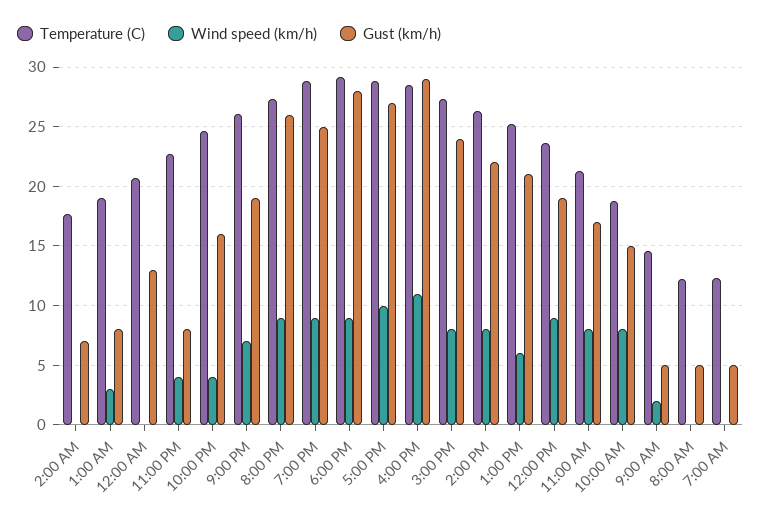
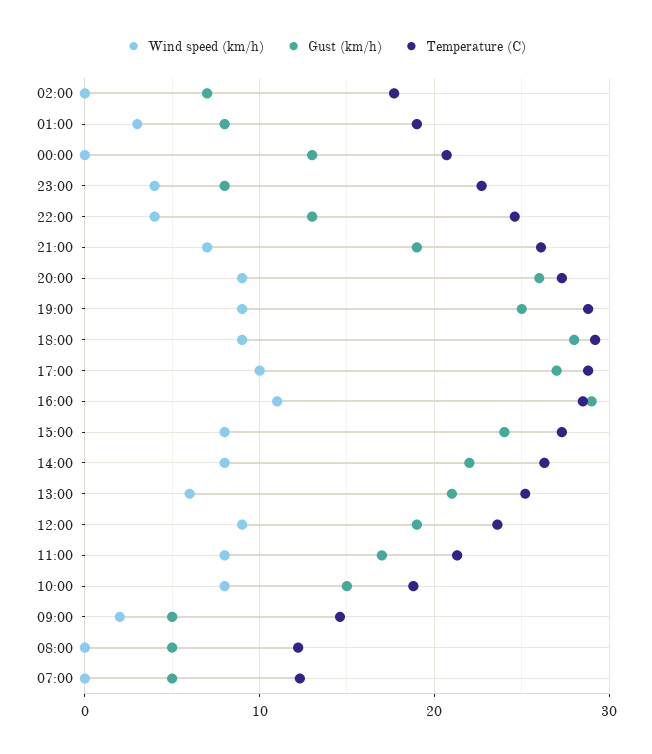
  {
    "Temperature (C)": {
      "2:00 AM": 18,
      "1:00 AM": 19,
      "12:00 AM": 21,
      "11:00 PM": 23,
      "10:00 PM": 25,
      "9:00 PM": 26,
      "8:00 PM": 27,
      "7:00 PM": 29,
      "6:00 PM": 29,
      "5:00 PM": 29,
      "4:00 PM": 29,
      "3:00 PM": 27,
      "2:00 PM": 26,
      "1:00 PM": 25,
      "12:00 PM": 24,
      "11:00 AM": 21,
      "10:00 AM": 19,
      "9:00 AM": 15,
      "8:00 AM": 12,
      "7:00 AM": 12
    },
    "Wind speed (km/h)": {
      "2:00 AM": 0,
      "1:00 AM": 3,
      "12:00 AM": 0,
      "11:00 PM": 4,
      "10:00 PM": 4,
      "9:00 PM": 7,
      "8:00 PM": 9,
      "7:00 PM": 9,
      "6:00 PM": 9,
      "5:00 PM": 10,
      "4:00 PM": 11,
      "3:00 PM": 8,
      "2:00 PM": 8,
      "1:00 PM": 6,
      "12:00 PM": 9,
      "11:00 AM": 8,
      "10:00 AM": 8,
      "9:00 AM": 2,
      "8:00 AM": 0,
      "7:00 AM": 0
    },
    "Gust (km/h)": {
      "2:00 AM": 7,
      "1:00 AM": 8,
      "12:00 AM": 13,
      "11:00 PM": 8,
-     "10:00 PM": 16,
+     "10:00 PM": 13,
      "9:00 PM": 19,
      "8:00 PM": 26,
      "7:00 PM": 25,
      "6:00 PM": 28,
      "5:00 PM": 27,
      "4:00 PM": 29,
      "3:00 PM": 24,
      "2:00 PM": 22,
      "1:00 PM": 21,
      "12:00 PM": 19,
      "11:00 AM": 17,
      "10:00 AM": 15,
      "9:00 AM": 5,
      "8:00 AM": 5,
      "7:00 AM": 5
    }
  }

